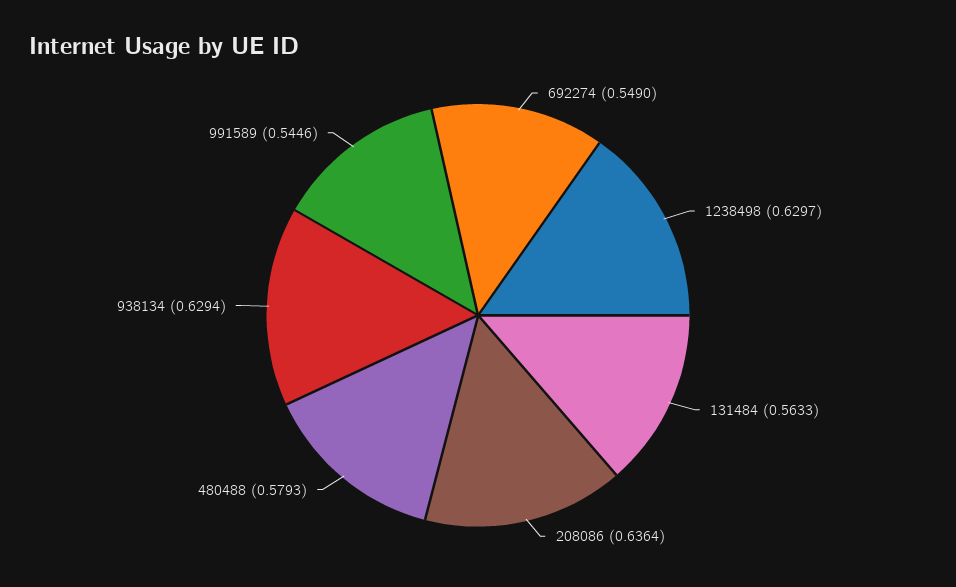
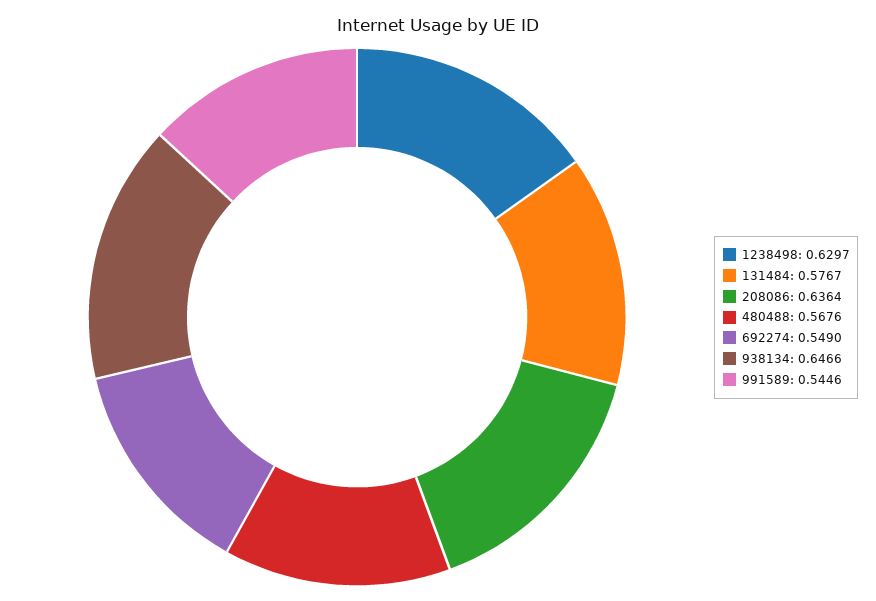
  {
    "692274": 0.549,
    "1238498": 0.6297,
-   "131484": 0.5633,
+   "131484": 0.5767,
    "208086": 0.6364,
-   "480488": 0.5793,
+   "480488": 0.5676,
-   "938134": 0.6294,
+   "938134": 0.6466,
    "991589": 0.5446
  }

